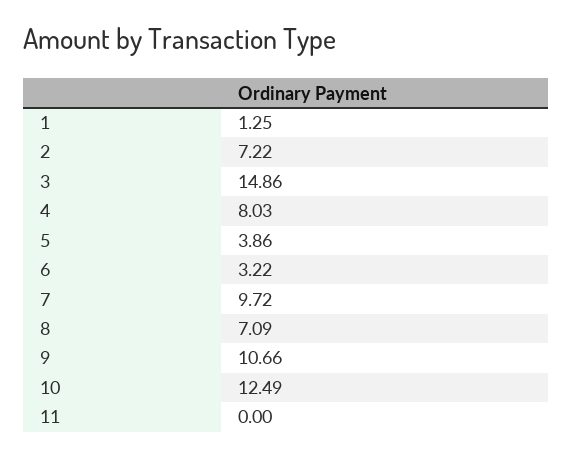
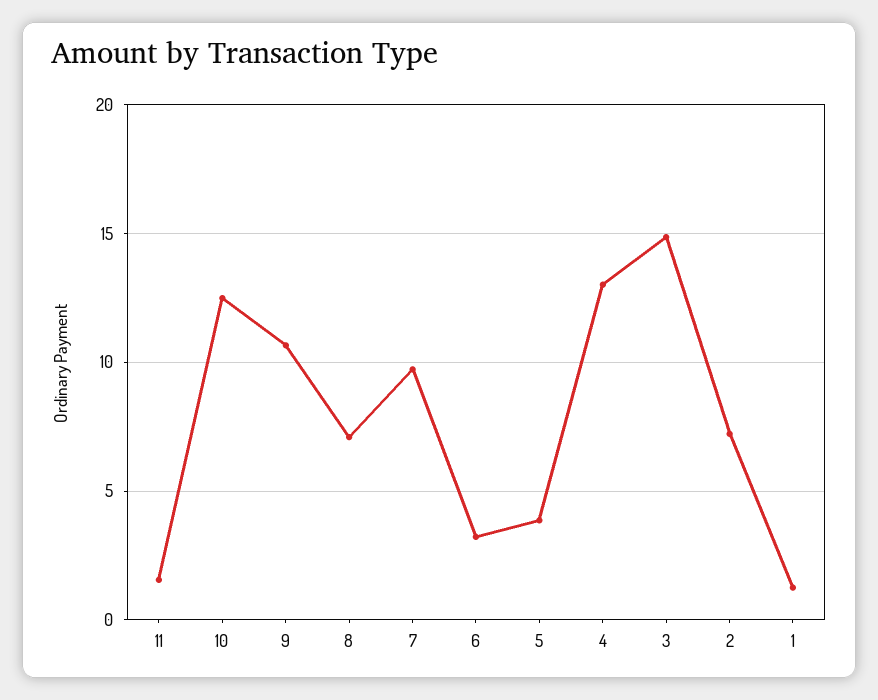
  {
    "1": 1.25,
    "2": 7.22,
    "3": 14.86,
-   "4": 8.03,
+   "4": 13,
    "5": 3.86,
    "6": 3.22,
    "7": 9.72,
    "8": 7.09,
    "9": 10.66,
    "10": 12.49,
-   "11": 0
+   "11": 1.5
  }

